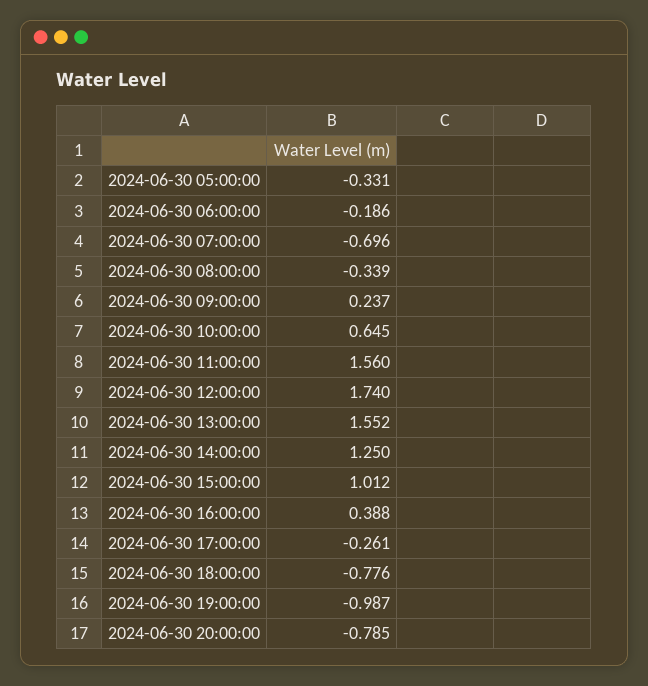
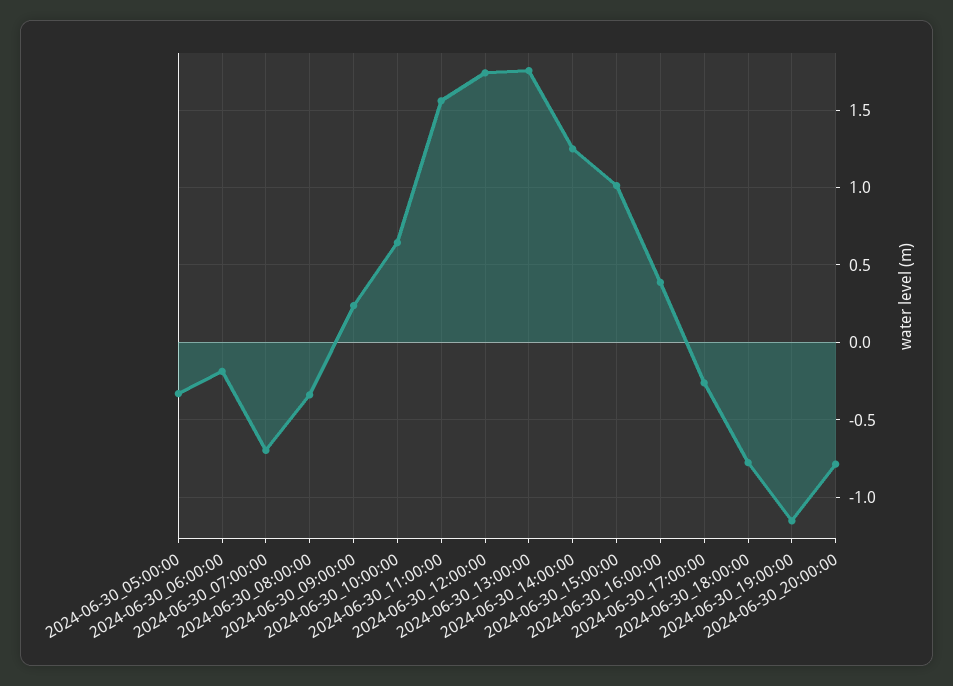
  {
    "2024-06-30 05:00:00": -0.331,
    "2024-06-30 06:00:00": -0.186,
    "2024-06-30 07:00:00": -0.696,
    "2024-06-30 08:00:00": -0.339,
    "2024-06-30 09:00:00": 0.237,
    "2024-06-30 10:00:00": 0.645,
    "2024-06-30 11:00:00": 1.56,
    "2024-06-30 12:00:00": 1.74,
-   "2024-06-30 13:00:00": 1.552,
+   "2024-06-30 13:00:00": 1.75,
    "2024-06-30 14:00:00": 1.25,
    "2024-06-30 15:00:00": 1.012,
    "2024-06-30 16:00:00": 0.388,
    "2024-06-30 17:00:00": -0.261,
    "2024-06-30 18:00:00": -0.776,
-   "2024-06-30 19:00:00": -0.987,
+   "2024-06-30 19:00:00": -1.15,
    "2024-06-30 20:00:00": -0.785
  }

